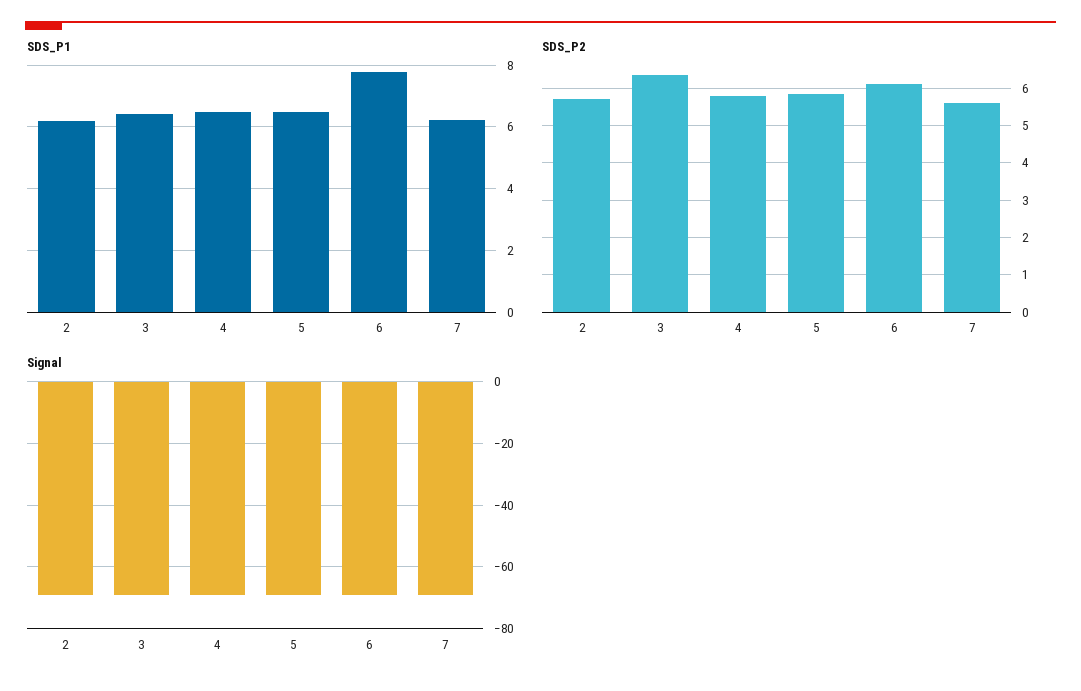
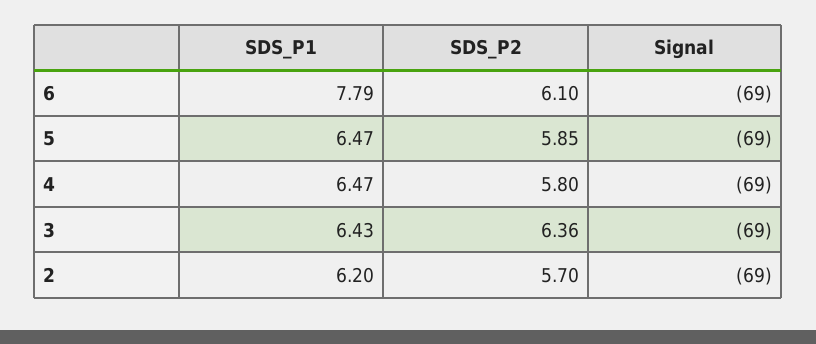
  {
    "SDS_P1": {
      "2": 6.2,
      "3": 6.43,
      "4": 6.47,
      "5": 6.47,
-     "6": 7.79,
+     "6": 7.79
-     "7": 6.2
    },
    "SDS_P2": {
      "2": 5.7,
      "3": 6.36,
      "4": 5.8,
      "5": 5.85,
-     "6": 6.1,
+     "6": 6.1
-     "7": 5.6
    },
    "Signal": {
      "2": -69,
      "3": -69,
      "4": -69,
      "5": -69,
-     "6": -69,
+     "6": -69
-     "7": -70
    }
  }

